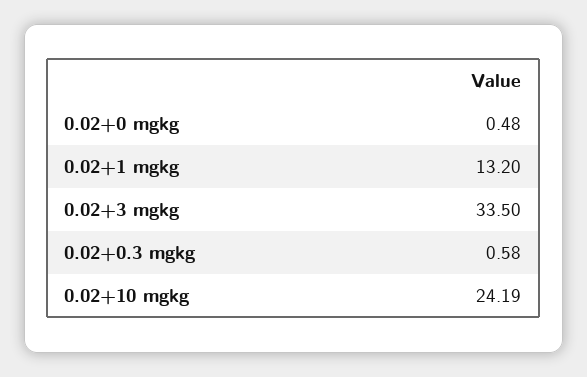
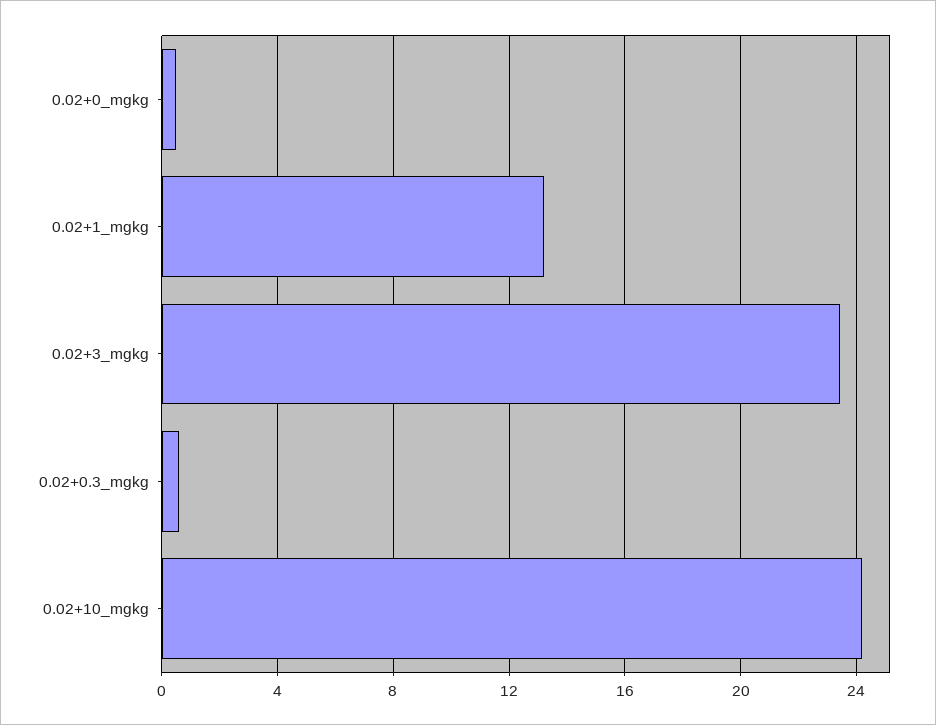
  {
    "0.02+0 mgkg": 0.48,
    "0.02+1 mgkg": 13.2,
-   "0.02+3 mgkg": 33.5,
+   "0.02+3 mgkg": 23.5,
    "0.02+0.3 mgkg": 0.58,
    "0.02+10 mgkg": 24.19
  }

